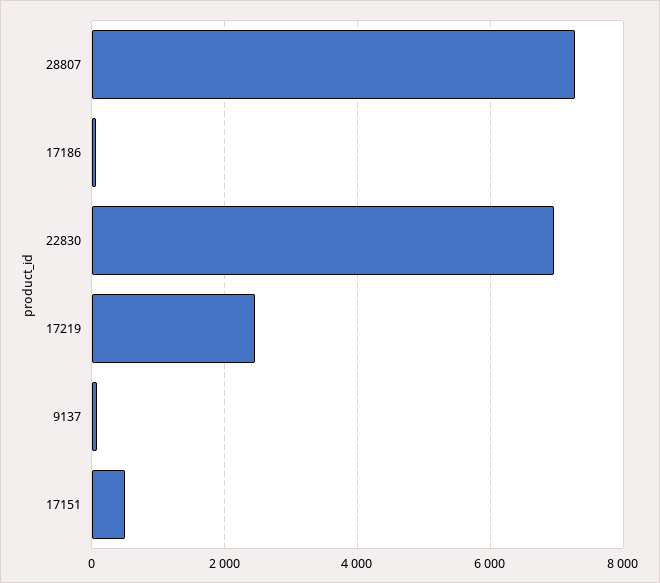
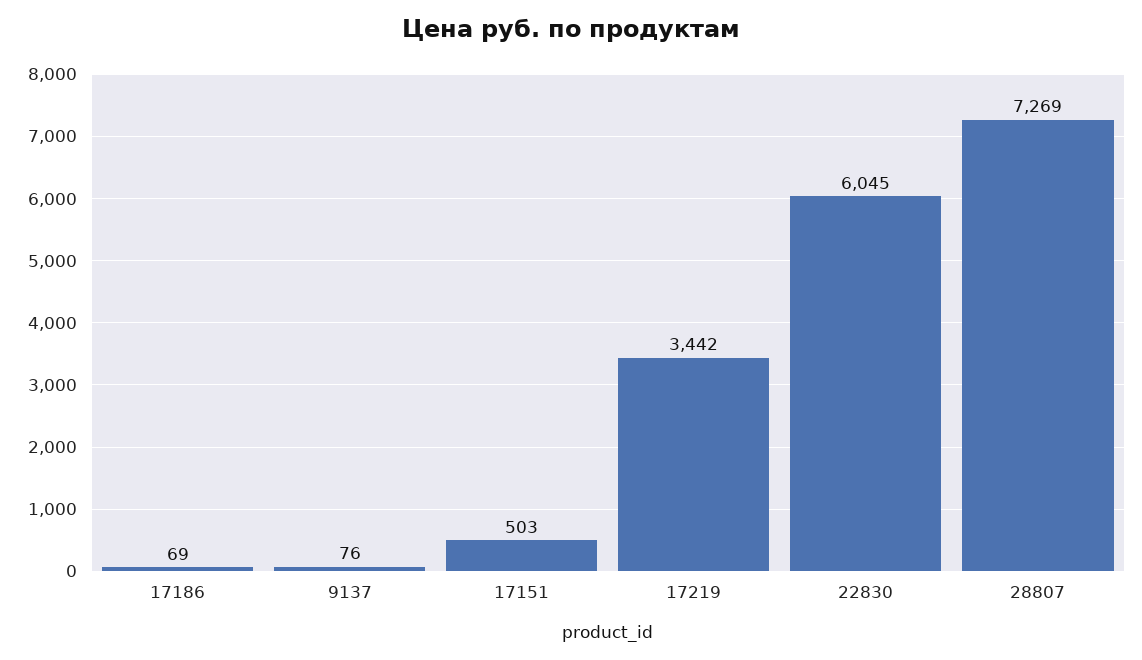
  {
    "28807": 7269,
    "17186": 69,
-   "22830": 7000,
+   "22830": 6045,
-   "17219": 2400,
+   "17219": 3442,
    "9137": 76,
    "17151": 503
  }

